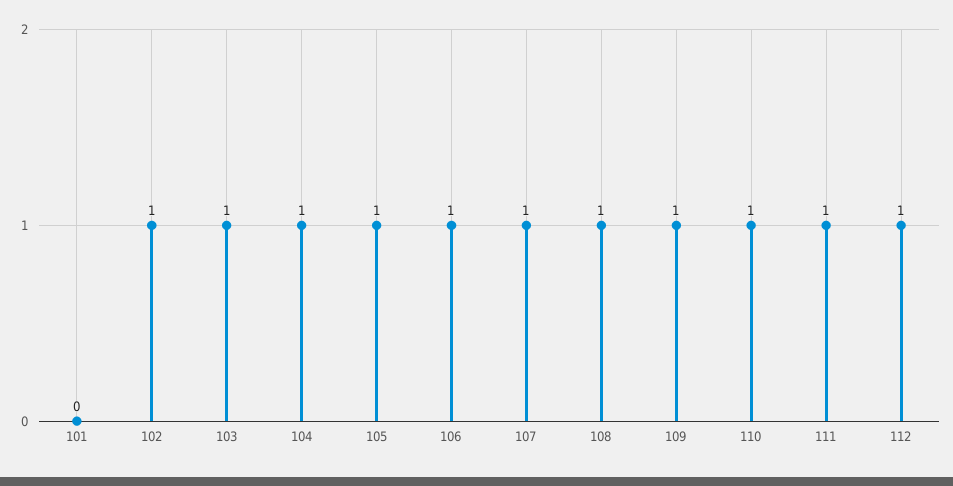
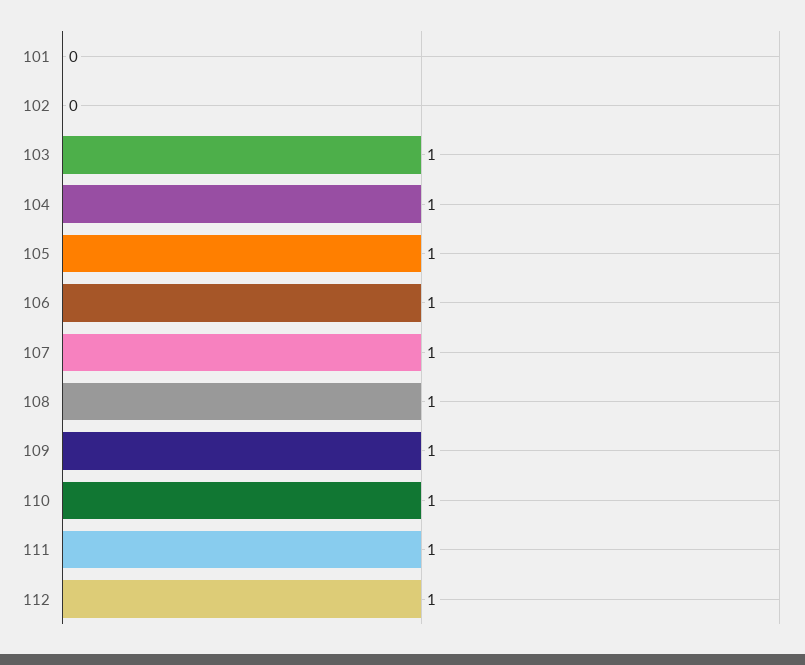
  {
    "101": 0,
-   "102": 1,
+   "102": 0,
    "103": 1,
    "104": 1,
    "105": 1,
    "106": 1,
    "107": 1,
    "108": 1,
    "109": 1,
    "110": 1,
    "111": 1,
    "112": 1
  }

